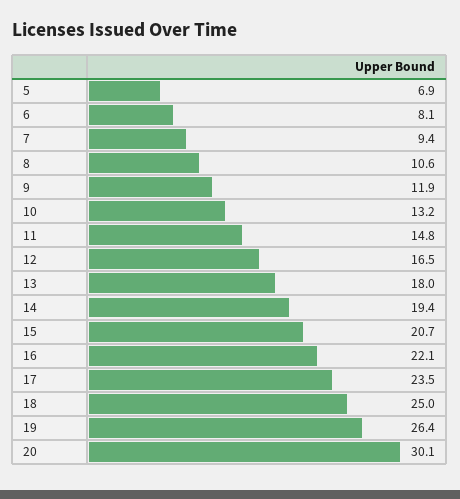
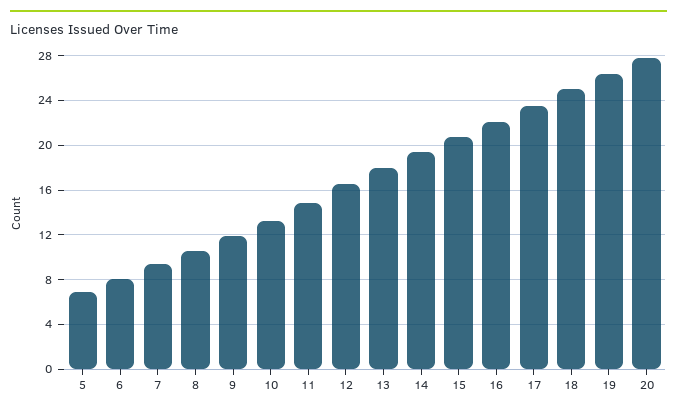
  {
    "5": 6.9,
    "6": 8.1,
    "7": 9.4,
    "8": 10.6,
    "9": 11.9,
    "10": 13.2,
    "11": 14.8,
    "12": 16.5,
    "13": 18,
    "14": 19.4,
    "15": 20.7,
    "16": 22.1,
    "17": 23.5,
    "18": 25,
    "19": 26.4,
-   "20": 30.1
+   "20": 28
  }

